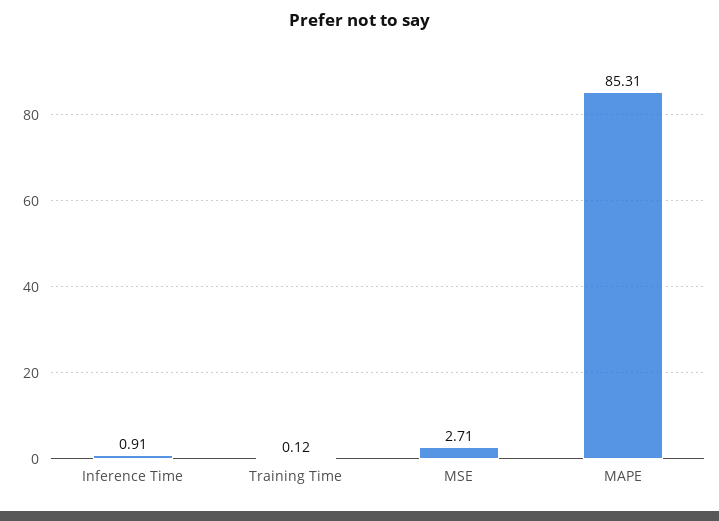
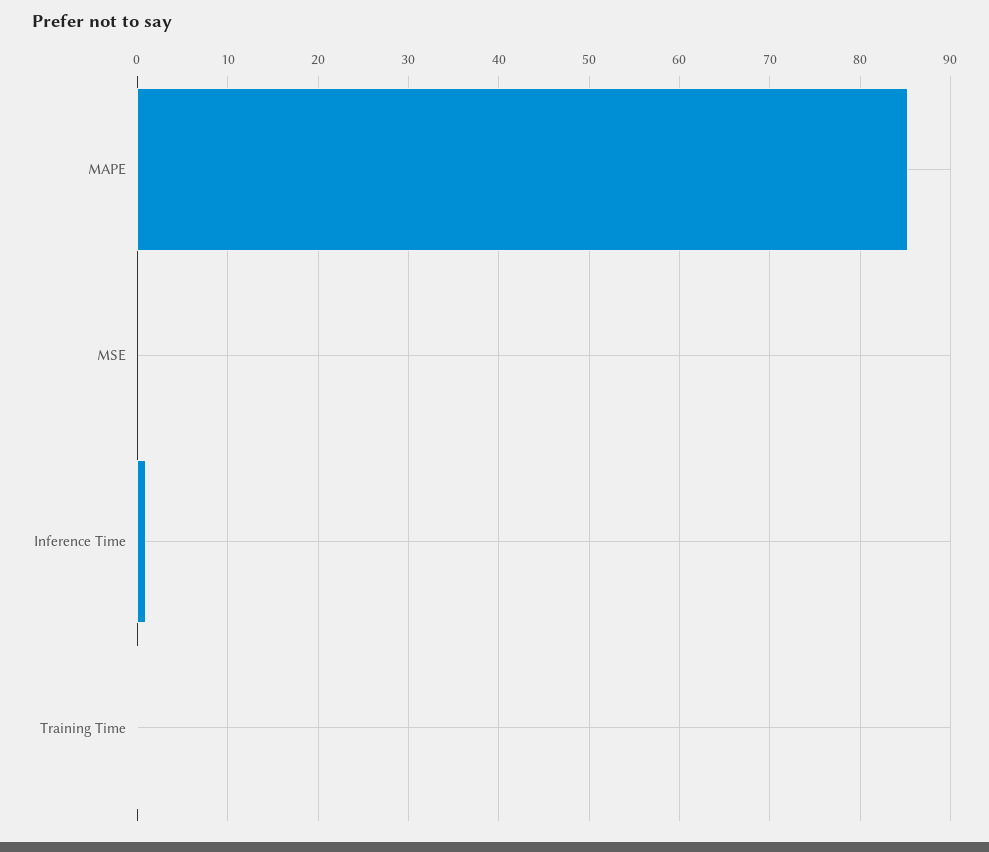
  {
    "Inference Time": 0.91,
    "Training Time": 0.12,
-   "MSE": 2.71,
+   "MSE": 0,
    "MAPE": 85.31
  }

